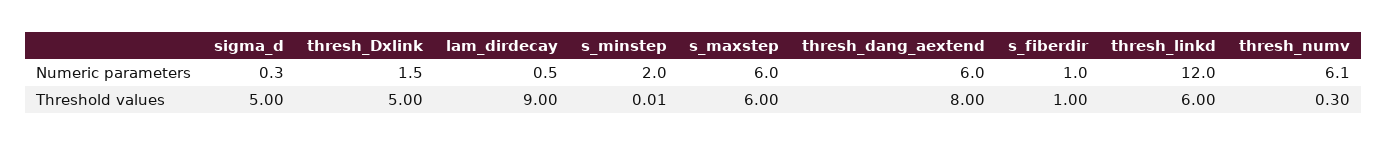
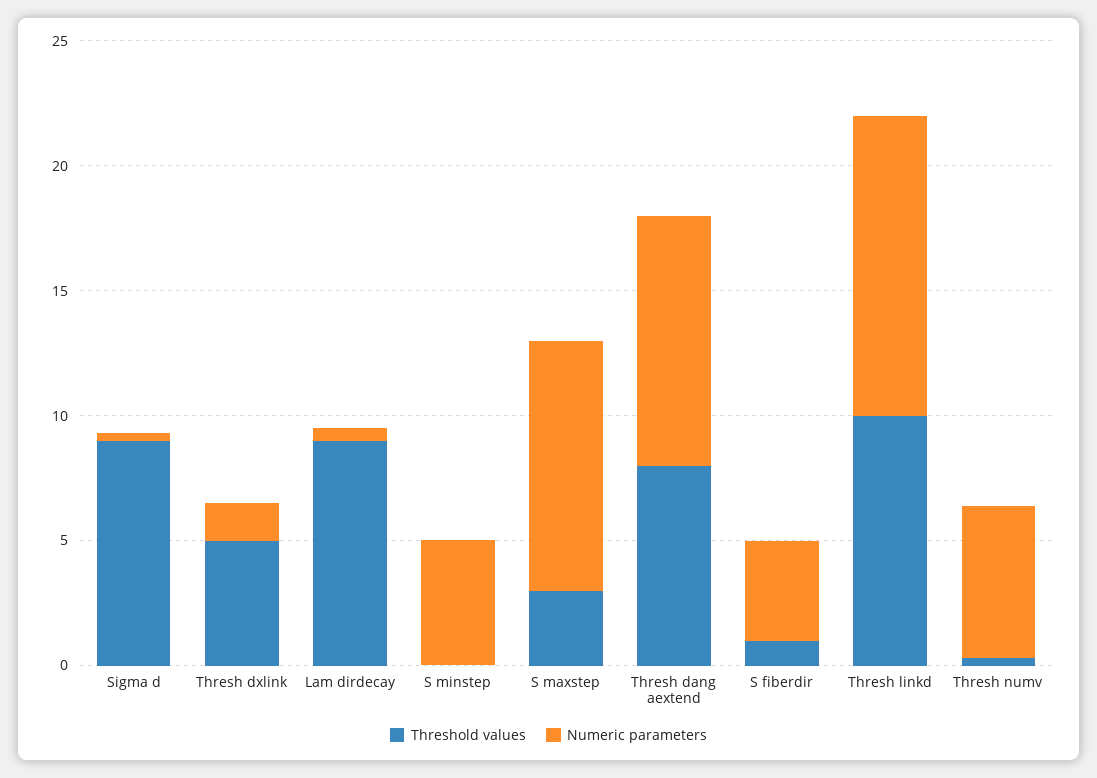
  {
    "Numeric parameters": {
      "sigma_d": 0.3,
      "thresh_Dxlink": 1.5,
      "lam_dirdecay": 0.5,
-     "s_minstep": 2,
+     "s_minstep": 5,
-     "s_maxstep": 6,
+     "s_maxstep": 10,
-     "thresh_dang_aextend": 6,
+     "thresh_dang_aextend": 10,
-     "s_fiberdir": 1,
+     "s_fiberdir": 4,
      "thresh_linkd": 12,
      "thresh_numv": 6.1
    },
    "Threshold values": {
-     "sigma_d": 5,
+     "sigma_d": 9,
      "thresh_Dxlink": 5,
      "lam_dirdecay": 9,
      "s_minstep": 0.01,
-     "s_maxstep": 6,
+     "s_maxstep": 3,
      "thresh_dang_aextend": 8,
      "s_fiberdir": 1,
-     "thresh_linkd": 6,
+     "thresh_linkd": 10,
      "thresh_numv": 0.3
    }
  }

